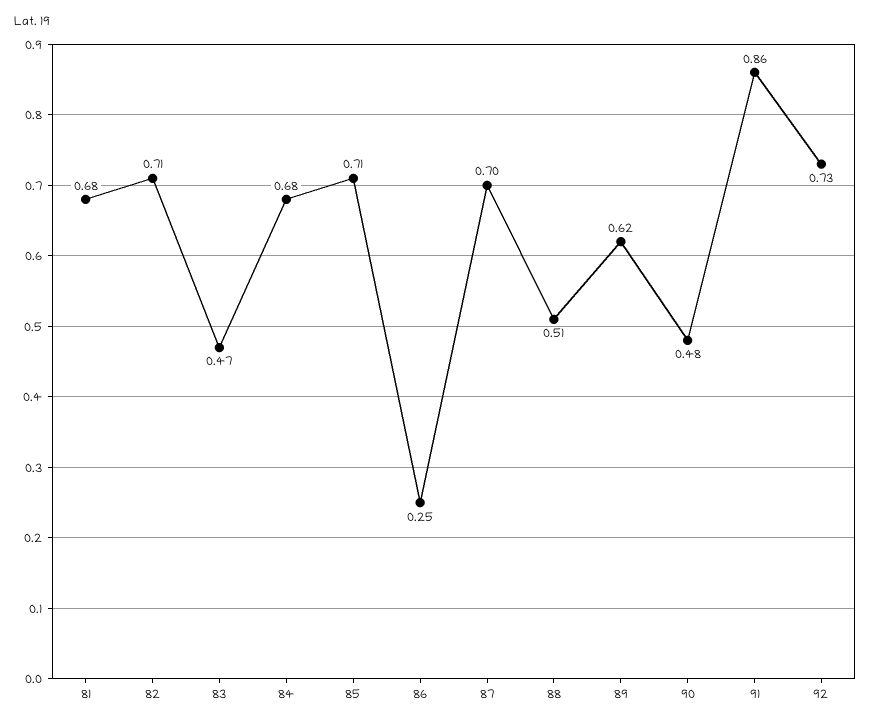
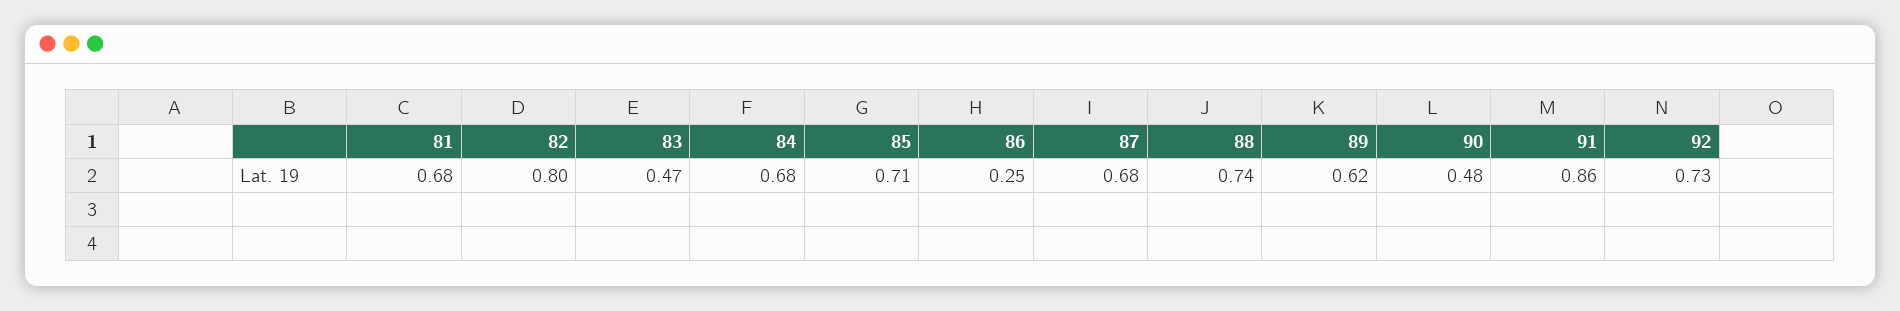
  {
    "81": 0.68,
-   "82": 0.71,
+   "82": 0.8,
    "83": 0.47,
    "84": 0.68,
    "85": 0.71,
    "86": 0.25,
-   "87": 0.7,
+   "87": 0.68,
-   "88": 0.51,
+   "88": 0.74,
    "89": 0.62,
    "90": 0.48,
    "91": 0.86,
    "92": 0.73
  }

